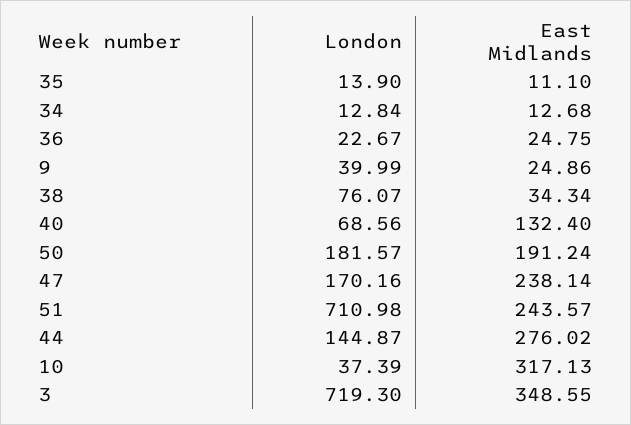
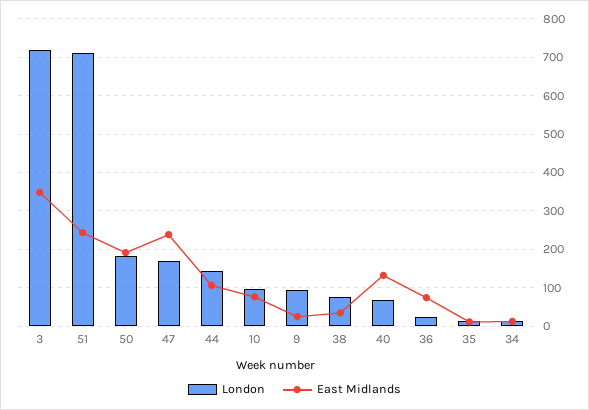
  {
    "London": {
      "35": 13.9,
      "34": 12.84,
      "36": 22.67,
-     "9": 39.99,
+     "9": 100,
      "38": 76.07,
      "40": 68.56,
      "50": 181.57,
      "47": 170.16,
      "51": 710.98,
      "44": 144.87,
-     "10": 37.39,
+     "10": 100,
      "3": 719.3
    },
    "East Midlands": {
      "35": 11.1,
      "34": 12.68,
-     "36": 24.75,
+     "36": 80,
      "9": 24.86,
      "38": 34.34,
      "40": 132.4,
      "50": 191.24,
      "47": 238.14,
      "51": 243.57,
-     "44": 276.02,
+     "44": 100,
-     "10": 317.13,
+     "10": 80,
      "3": 348.55
    }
  }

